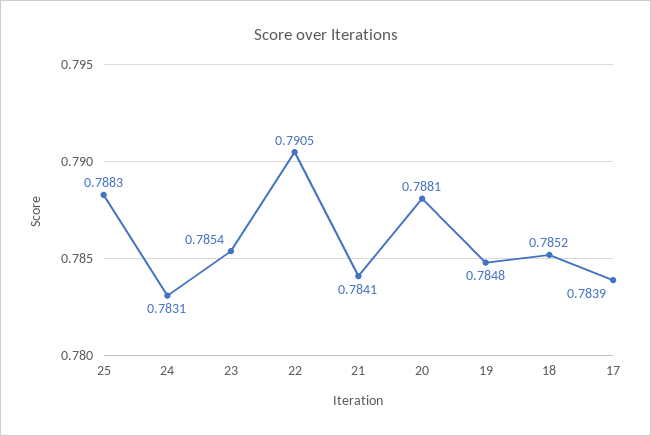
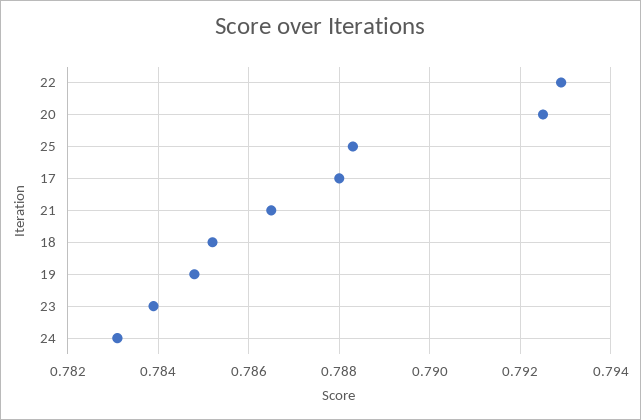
  {
    "25": 0.7883,
    "24": 0.7831,
-   "23": 0.7854,
+   "23": 0.784,
-   "22": 0.7905,
+   "22": 0.793,
-   "21": 0.7841,
+   "21": 0.7865,
-   "20": 0.7881,
+   "20": 0.7925,
    "19": 0.7848,
    "18": 0.7852,
-   "17": 0.7839
+   "17": 0.788
  }

